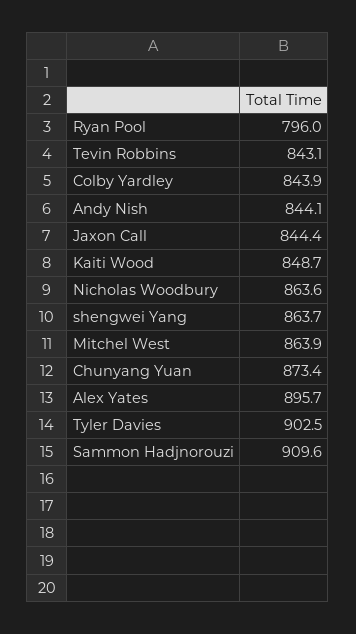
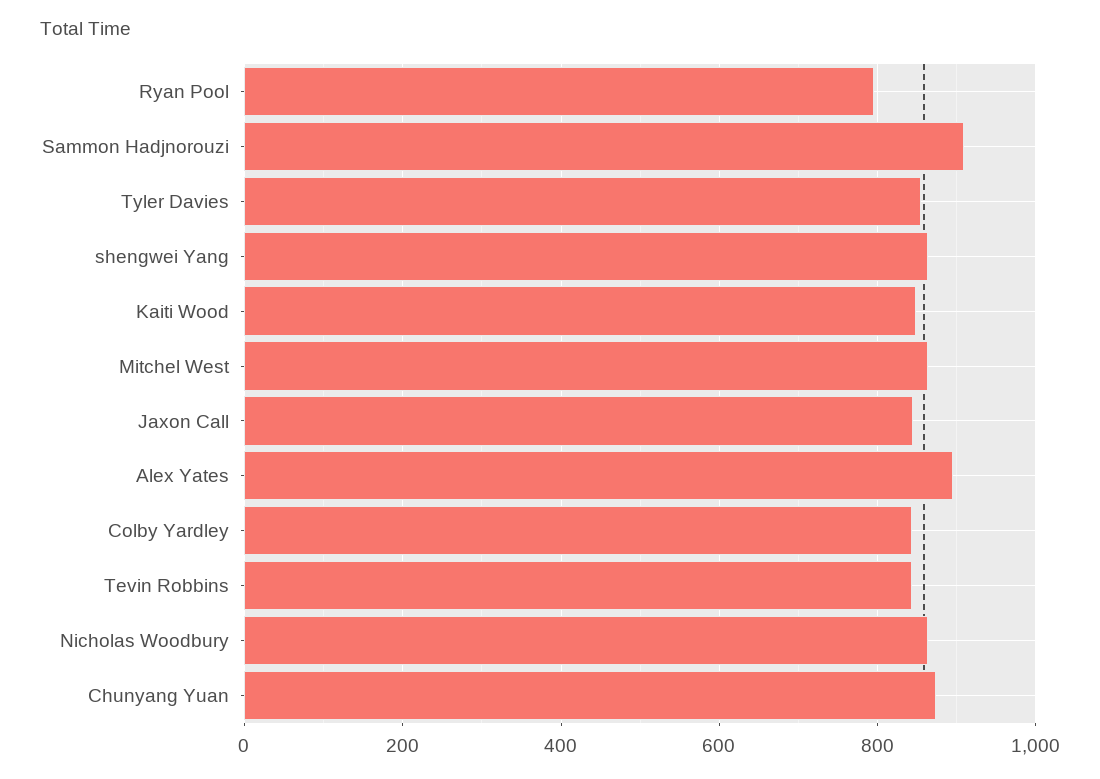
  {
    "Ryan Pool": 796,
    "Tevin Robbins": 843.1,
    "Colby Yardley": 843.9,
-   "Andy Nish": 844.1,
    "Jaxon Call": 844.4,
    "Kaiti Wood": 848.7,
    "Nicholas Woodbury": 863.6,
    "shengwei Yang": 863.7,
    "Mitchel West": 863.9,
    "Chunyang Yuan": 873.4,
    "Alex Yates": 895.7,
-   "Tyler Davies": 902.5,
+   "Tyler Davies": 860,
    "Sammon Hadjnorouzi": 909.6
  }

